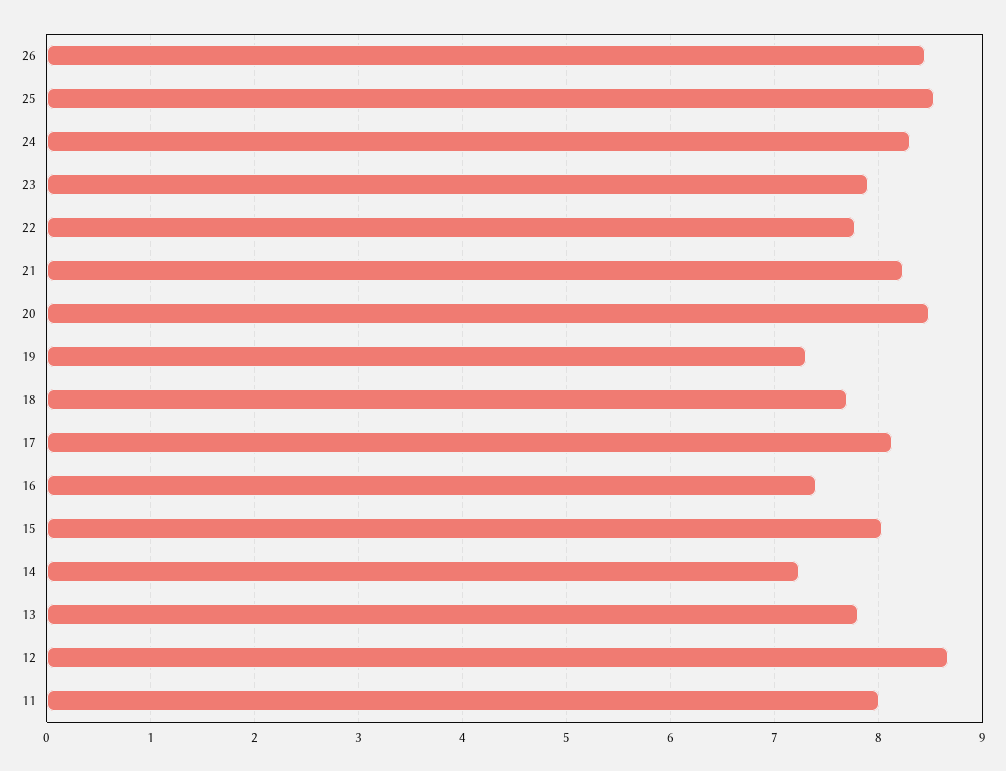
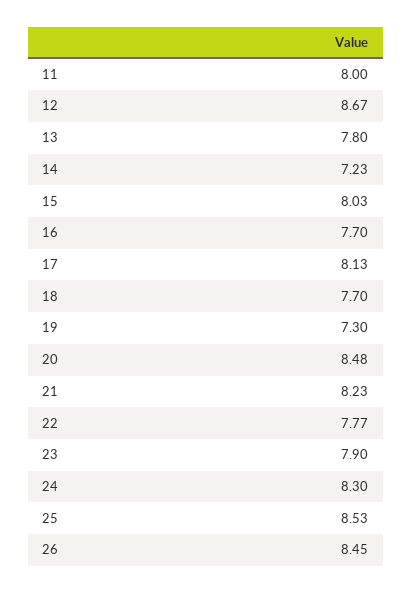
  {
    "26": 8.45,
    "25": 8.53,
    "24": 8.3,
    "23": 7.9,
    "22": 7.77,
    "21": 8.23,
    "20": 8.48,
    "19": 7.3,
    "18": 7.7,
    "17": 8.13,
-   "16": 7.4,
+   "16": 7.7,
    "15": 8.03,
    "14": 7.23,
    "13": 7.8,
    "12": 8.67,
    "11": 8
  }

